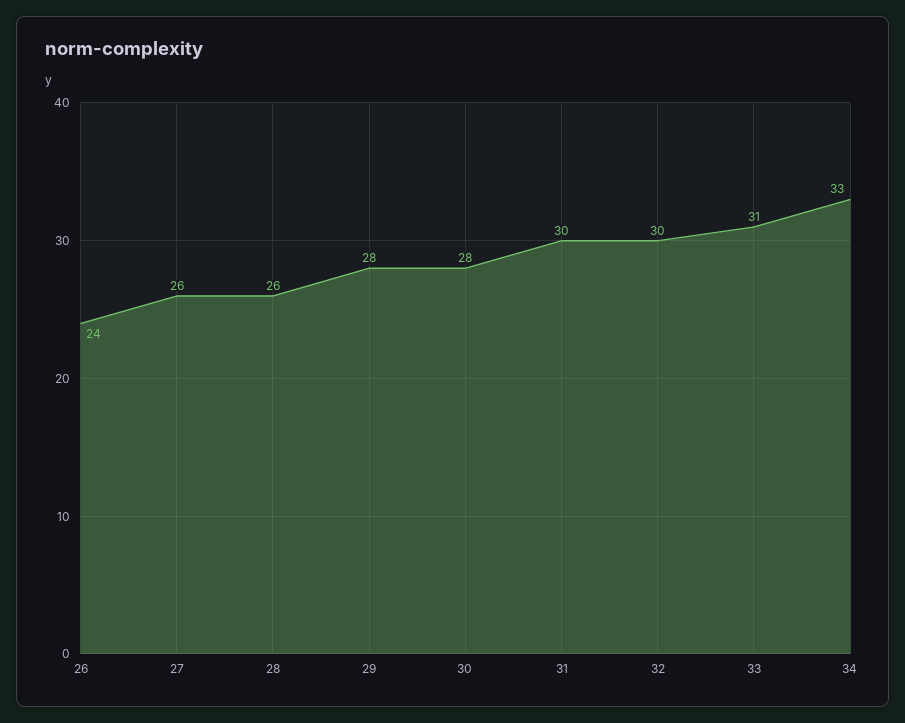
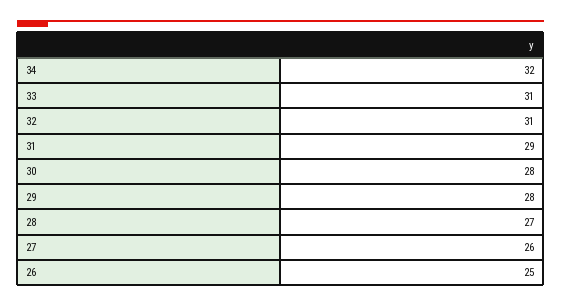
  {
-   "26": 24,
+   "26": 25,
    "27": 26,
-   "28": 26,
+   "28": 27,
    "29": 28,
    "30": 28,
-   "31": 30,
+   "31": 29,
-   "32": 30,
+   "32": 31,
    "33": 31,
-   "34": 33
+   "34": 32
  }

